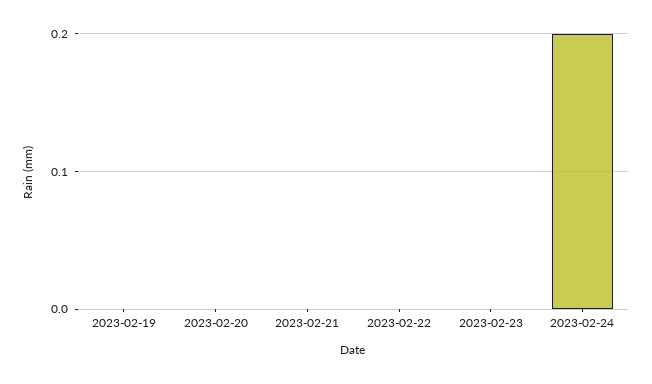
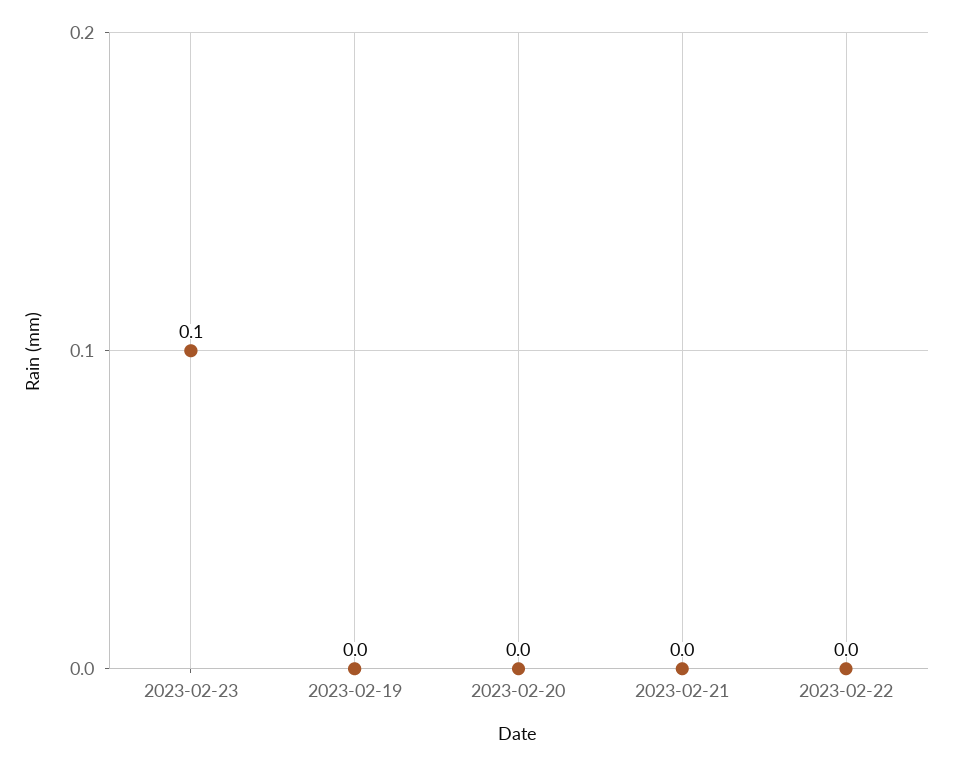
  {
    "2023-02-19": 0,
    "2023-02-20": 0,
    "2023-02-21": 0,
    "2023-02-22": 0,
-   "2023-02-23": 0,
+   "2023-02-23": 0.1
-   "2023-02-24": 0.2
  }

